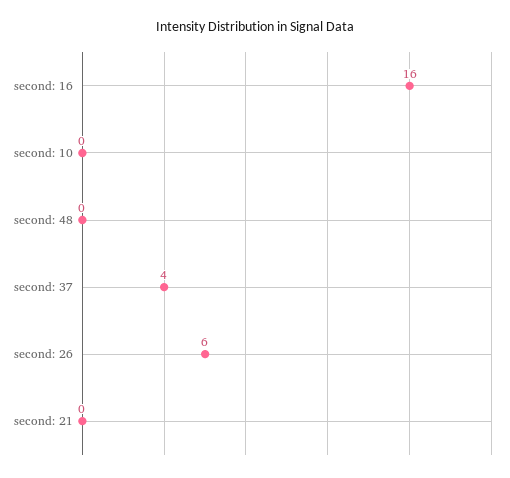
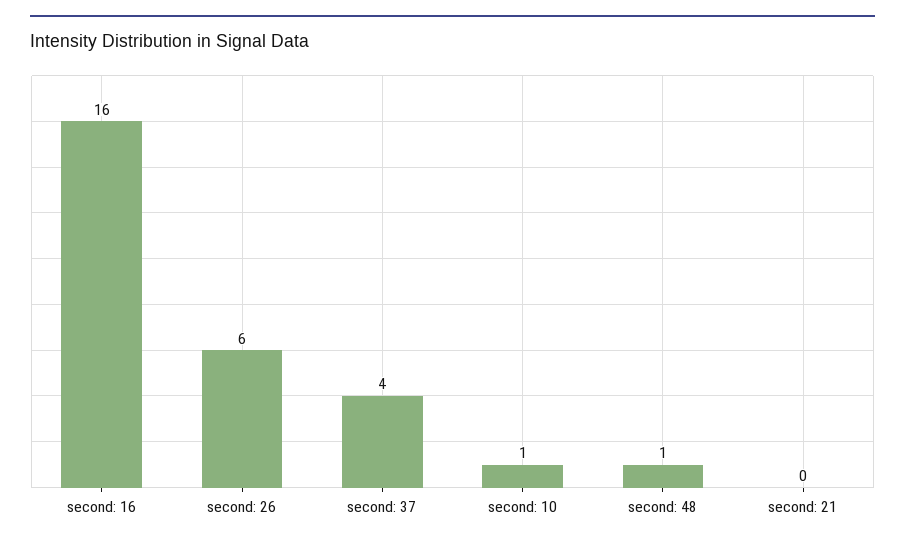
  {
    "second: 16": 16,
-   "second: 10": 0,
+   "second: 10": 1,
-   "second: 48": 0,
+   "second: 48": 1,
    "second: 37": 4,
    "second: 26": 6,
    "second: 21": 0
  }

